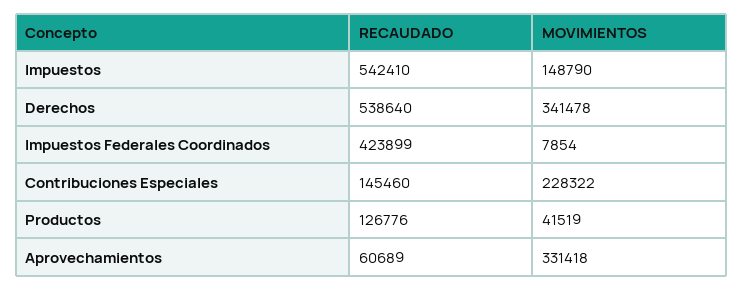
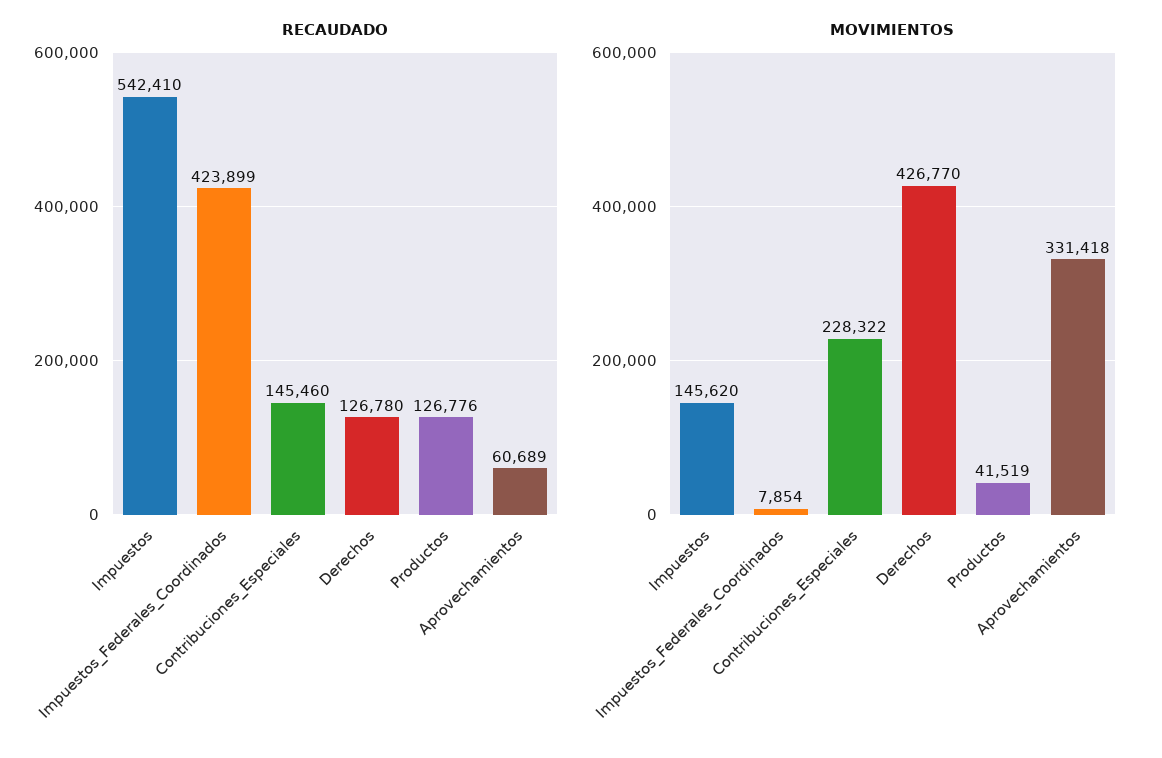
  {
    "RECAUDADO": {
      "Impuestos": 542410,
-     "Derechos": 538640,
+     "Derechos": 126780,
      "Impuestos Federales Coordinados": 423899,
      "Contribuciones Especiales": 145460,
      "Productos": 126776,
      "Aprovechamientos": 60689
    },
    "MOVIMIENTOS": {
-     "Impuestos": 148790,
+     "Impuestos": 145620,
-     "Derechos": 341478,
+     "Derechos": 426770,
      "Impuestos Federales Coordinados": 7854,
      "Contribuciones Especiales": 228322,
      "Productos": 41519,
      "Aprovechamientos": 331418
    }
  }

